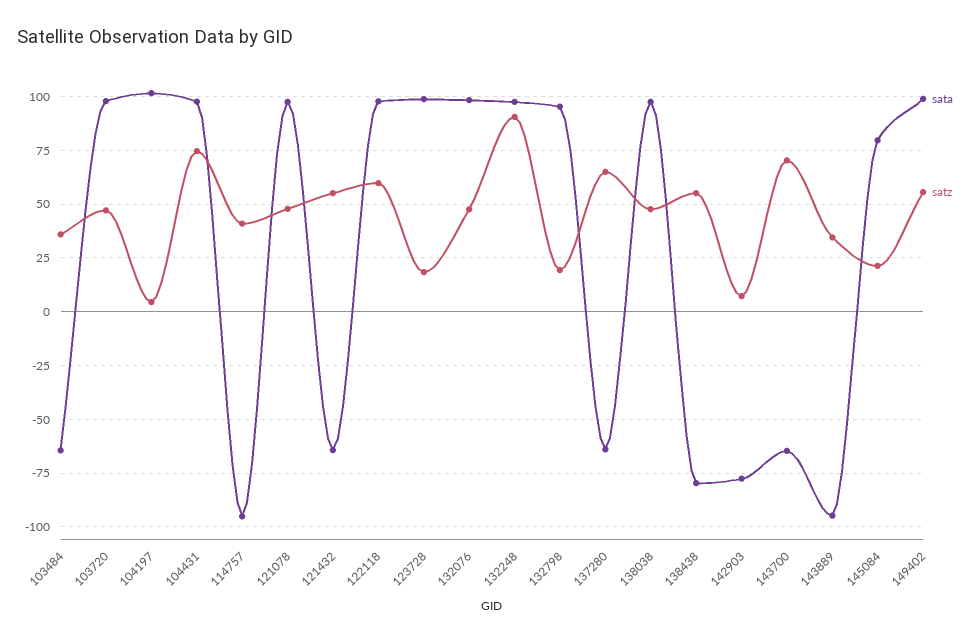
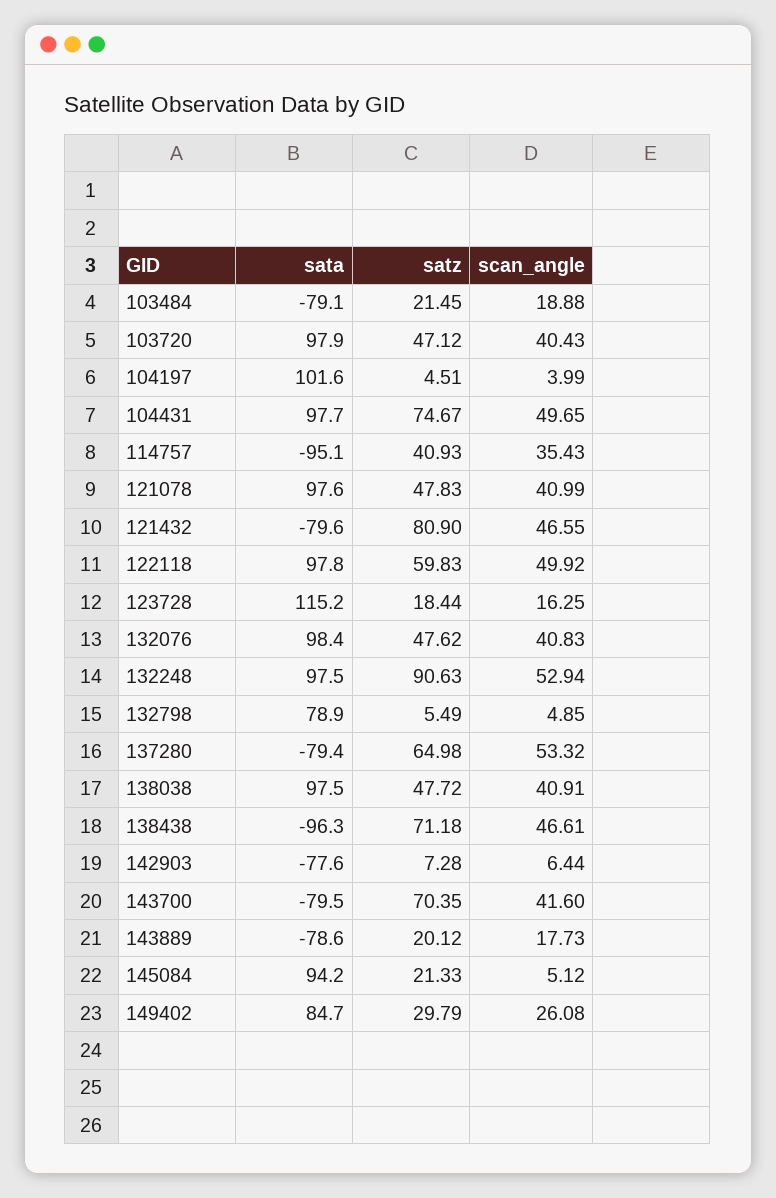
  {
    "sata": {
-     "103484": -65,
+     "103484": -79.1,
      "103720": 97.9,
      "104197": 101.6,
      "104431": 97.7,
      "114757": -95.1,
      "121078": 97.6,
-     "121432": -65,
+     "121432": -79.6,
      "122118": 97.8,
-     "123728": 100,
+     "123728": 115.2,
      "132076": 98.4,
      "132248": 97.5,
-     "132798": 95,
+     "132798": 78.9,
-     "137280": -65,
+     "137280": -79.4,
      "138038": 97.5,
-     "138438": -80,
+     "138438": -96.3,
      "142903": -77.6,
-     "143700": -65,
+     "143700": -79.5,
-     "143889": -95,
+     "143889": -78.6,
-     "145084": 80,
+     "145084": 94.2,
-     "149402": 100
+     "149402": 84.7
    },
    "satz": {
-     "103484": 35,
+     "103484": 21.45,
      "103720": 47.12,
      "104197": 4.51,
      "104431": 74.67,
      "114757": 40.93,
      "121078": 47.83,
-     "121432": 55,
+     "121432": 80.9,
      "122118": 59.83,
      "123728": 18.44,
      "132076": 47.62,
      "132248": 90.63,
-     "132798": 20,
+     "132798": 5.49,
      "137280": 64.98,
      "138038": 47.72,
-     "138438": 55,
+     "138438": 71.18,
      "142903": 7.28,
      "143700": 70.35,
-     "143889": 35,
+     "143889": 20.12,
      "145084": 21.33,
-     "149402": 55
+     "149402": 29.79
-   }
+   },
+   "scan_angle": {
+     "103484": 18.88,
+     "103720": 40.43,
+     "104197": 3.99,
+     "104431": 49.65,
+     "114757": 35.43,
+     "121078": 40.99,
+     "121432": 46.55,
+     "122118": 49.92,
+     "123728": 16.25,
+     "132076": 40.83,
+     "132248": 52.94,
+     "132798": 4.85,
+     "137280": 53.32,
+     "138038": 40.91,
+     "138438": 46.61,
+     "142903": 6.44,
+     "143700": 41.6,
+     "143889": 17.73,
+     "145084": 5.12,
+     "149402": 26.08
+   }
  }

